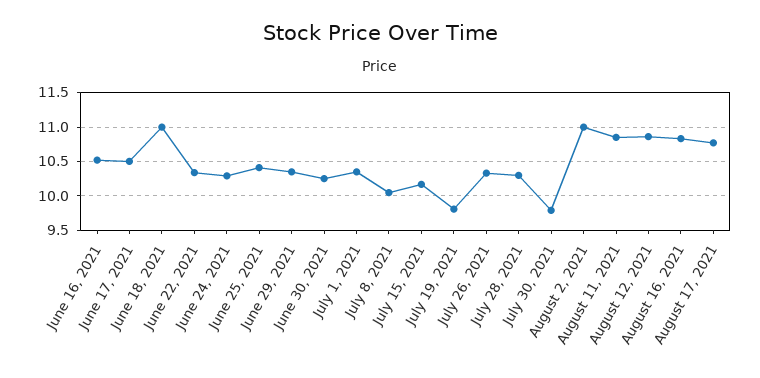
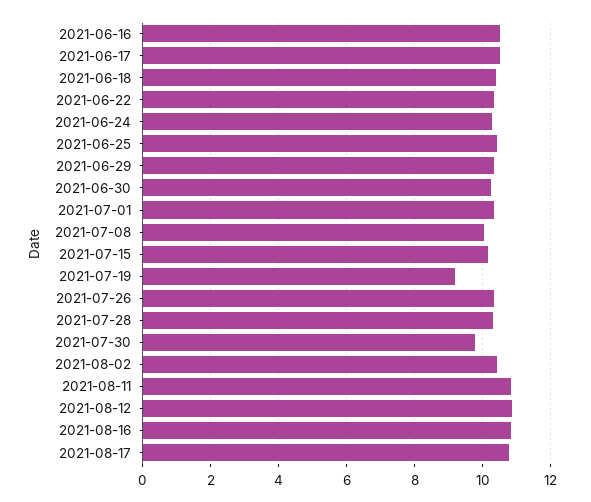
  {
    "June 16, 2021": 10.5,
    "June 17, 2021": 10.5,
-   "June 18, 2021": 11,
+   "June 18, 2021": 10.4,
    "June 22, 2021": 10.3,
    "June 24, 2021": 10.3,
    "June 25, 2021": 10.4,
    "June 29, 2021": 10.4,
    "June 30, 2021": 10.3,
    "July 1, 2021": 10.4,
    "July 8, 2021": 10.1,
    "July 15, 2021": 10.2,
-   "July 19, 2021": 9.8,
+   "July 19, 2021": 9.2,
    "July 26, 2021": 10.3,
    "July 28, 2021": 10.3,
    "July 30, 2021": 9.8,
-   "August 2, 2021": 11,
+   "August 2, 2021": 10.4,
    "August 11, 2021": 10.9,
    "August 12, 2021": 10.9,
    "August 16, 2021": 10.8,
    "August 17, 2021": 10.8
  }

